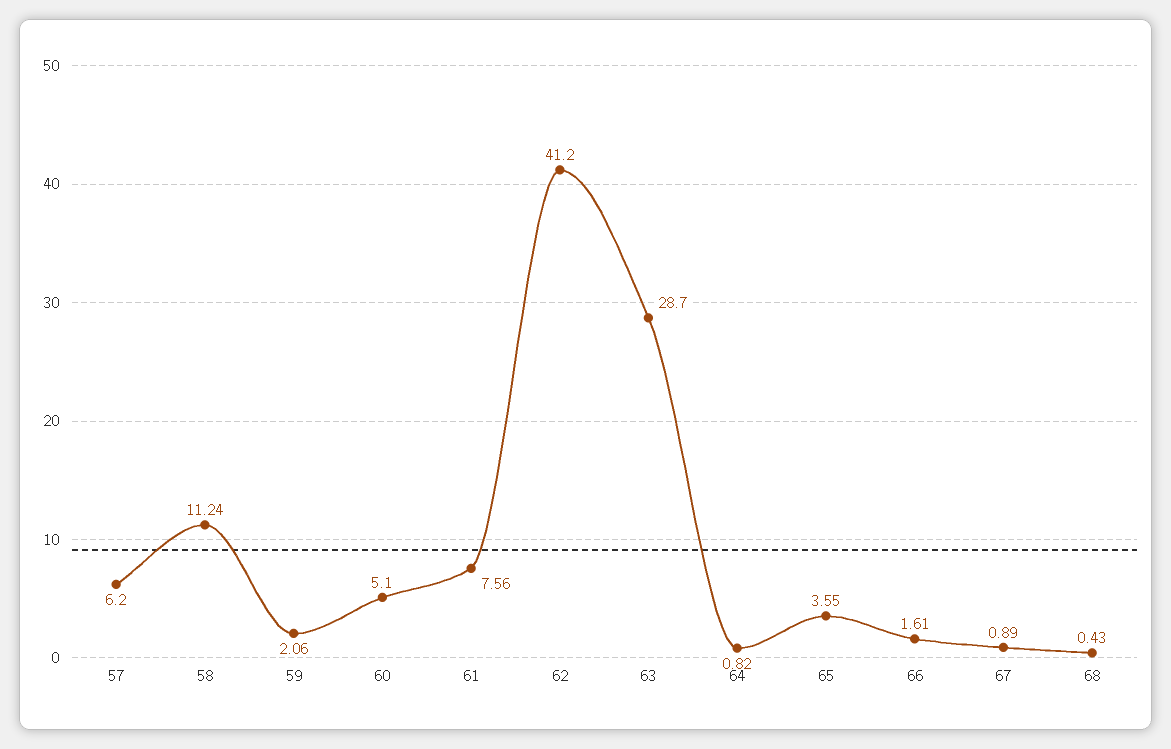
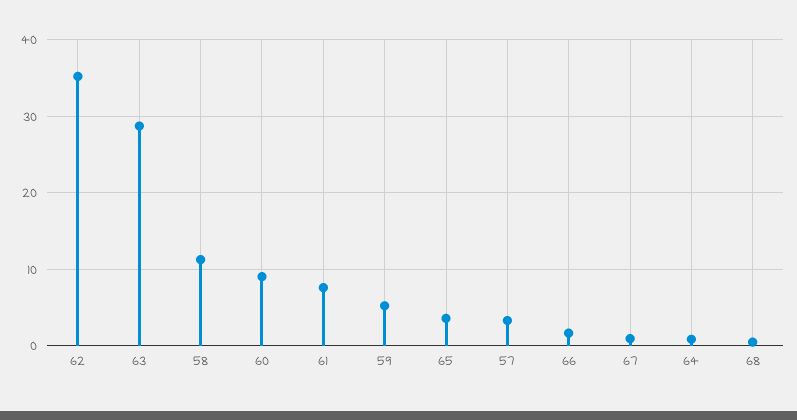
  {
-   "57": 6.2,
+   "57": 3,
    "58": 11.24,
-   "59": 2.06,
+   "59": 5,
-   "60": 5.1,
+   "60": 9,
    "61": 7.56,
-   "62": 41.2,
+   "62": 35,
    "63": 28.7,
    "64": 0.82,
    "65": 3.55,
    "66": 1.61,
    "67": 0.89,
    "68": 0.43
  }

